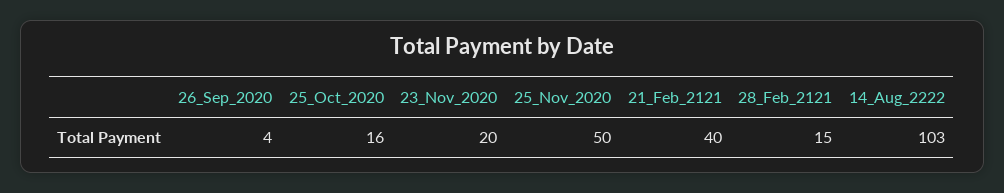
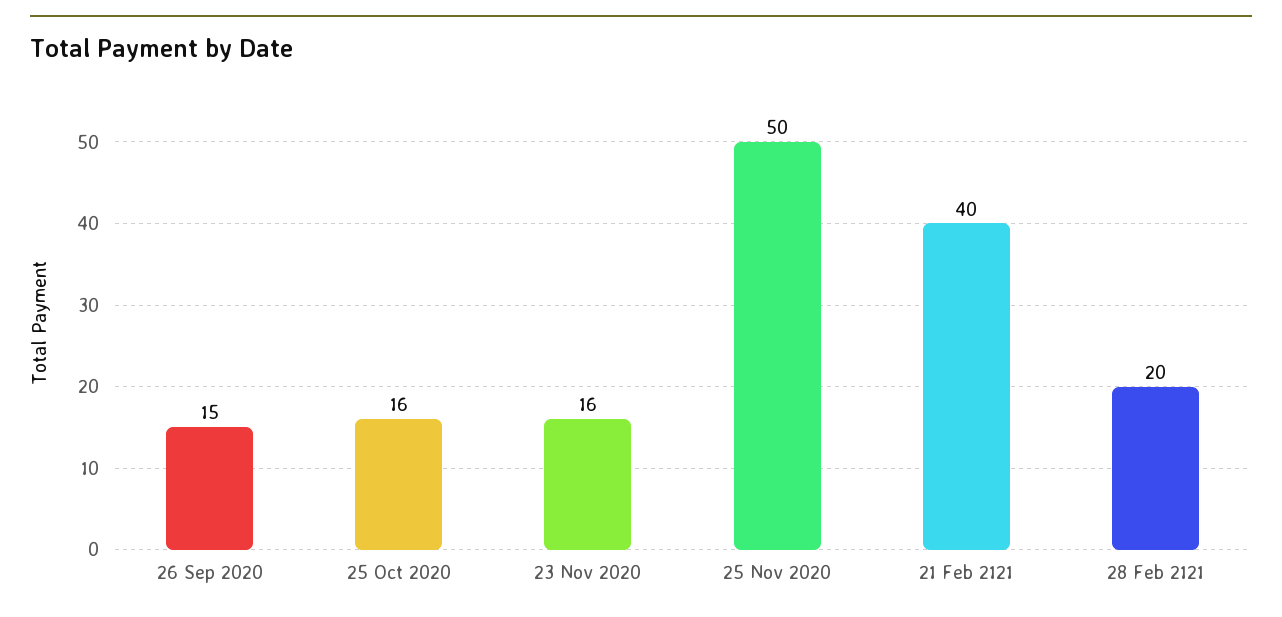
  {
-   "26_Sep_2020": 4,
+   "26_Sep_2020": 15,
    "25_Oct_2020": 16,
-   "23_Nov_2020": 20,
+   "23_Nov_2020": 16,
    "25_Nov_2020": 50,
    "21_Feb_2121": 40,
-   "28_Feb_2121": 15,
+   "28_Feb_2121": 20
-   "14_Aug_2222": 103
  }

